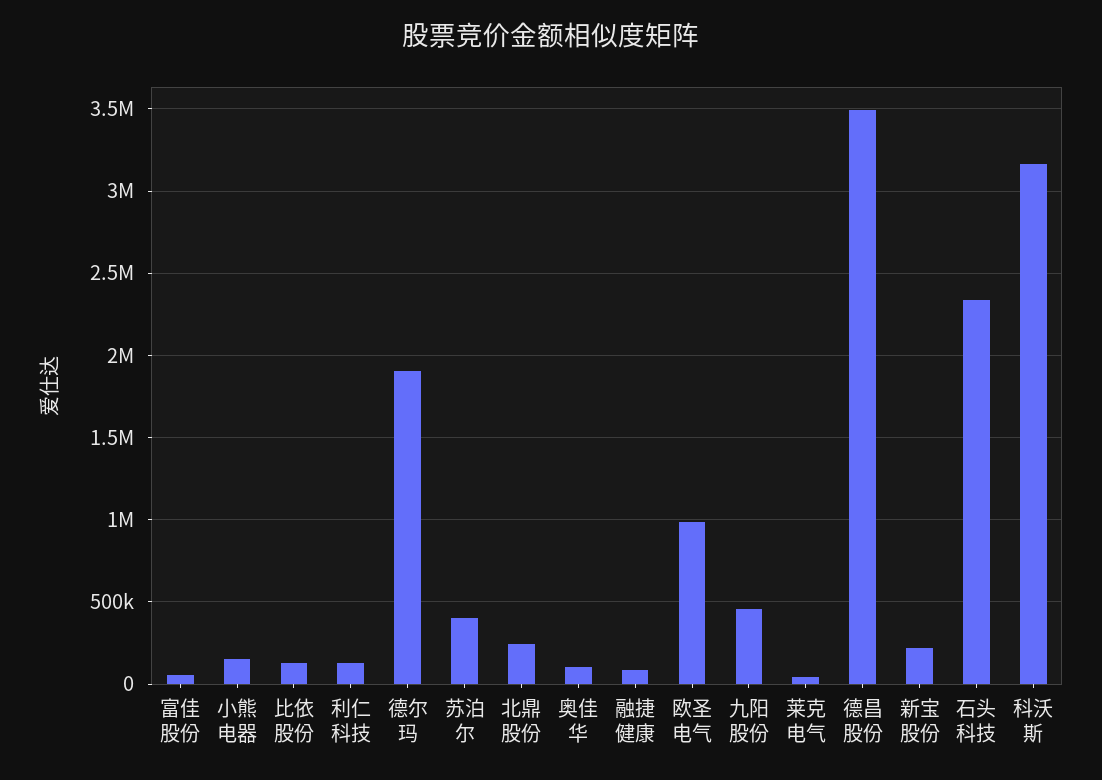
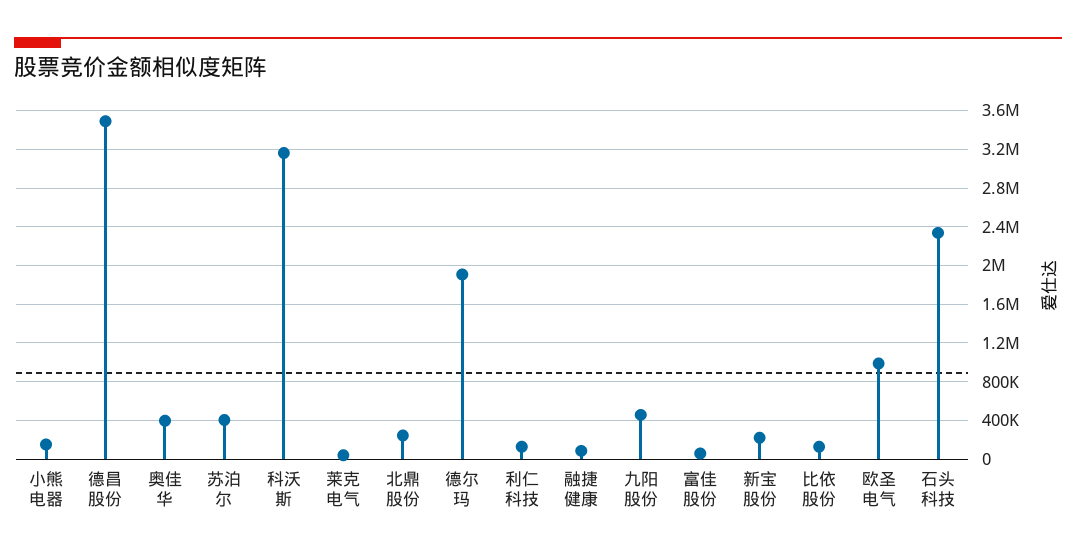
  {
    "富佳股份": 50000,
    "小熊电器": 150000,
    "比依股份": 150000,
    "利仁科技": 150000,
    "德尔玛": 1900000,
    "苏泊尔": 400000,
    "北鼎股份": 250000,
-   "奥佳华": 100000,
+   "奥佳华": 400000,
    "融捷健康": 100000,
    "欧圣电气": 1000000,
    "九阳股份": 450000,
    "莱克电气": 50000,
    "德昌股份": 3500000,
    "新宝股份": 200000,
    "石头科技": 2350000,
    "科沃斯": 3150000
  }

